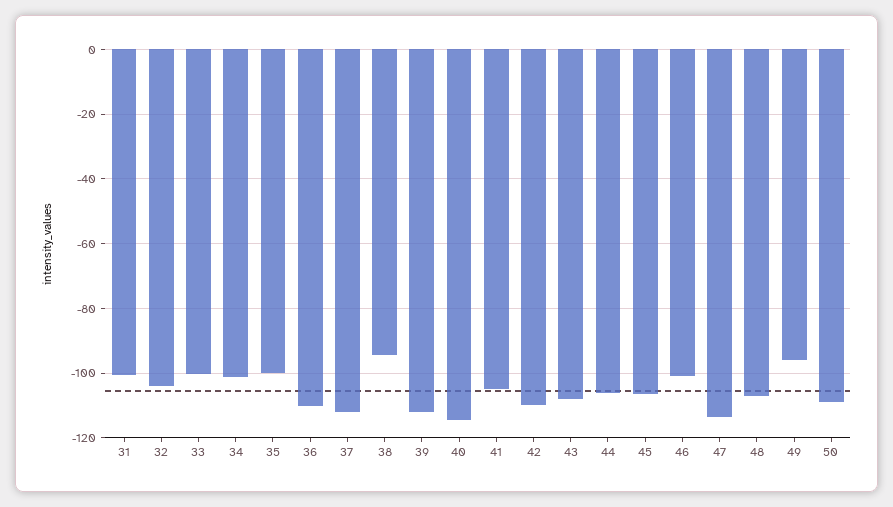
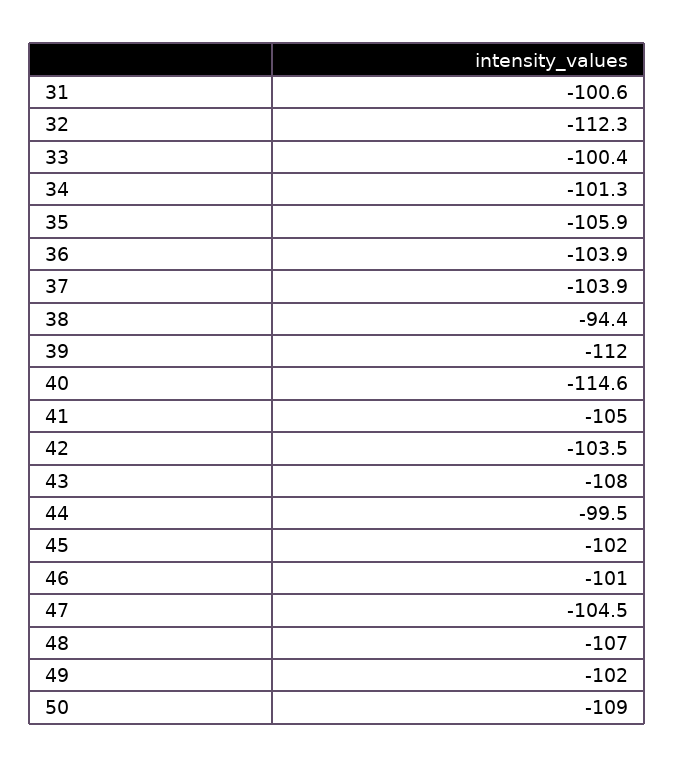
  {
    "31": -100.6,
-   "32": -104,
+   "32": -112.3,
    "33": -100.4,
    "34": -101.3,
-   "35": -100,
+   "35": -105.9,
-   "36": -110,
+   "36": -103.9,
-   "37": -112,
+   "37": -103.9,
    "38": -94.4,
    "39": -112,
    "40": -114.6,
    "41": -105,
-   "42": -110,
+   "42": -103.5,
    "43": -108,
-   "44": -106,
+   "44": -99.5,
-   "45": -106,
+   "45": -102,
    "46": -101,
-   "47": -114,
+   "47": -104.5,
    "48": -107,
-   "49": -96,
+   "49": -102,
    "50": -109
  }

